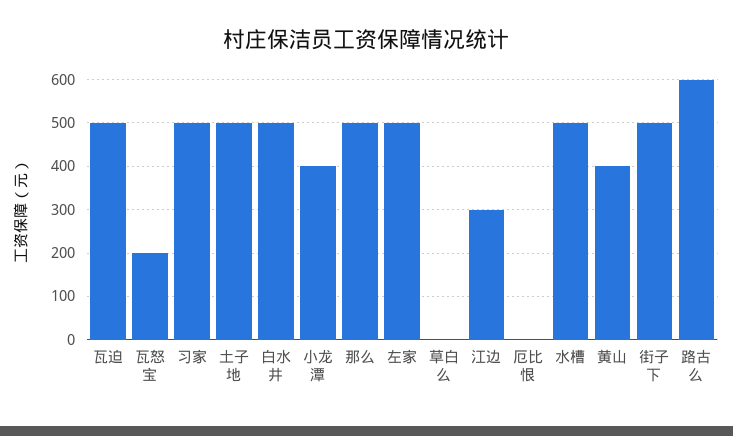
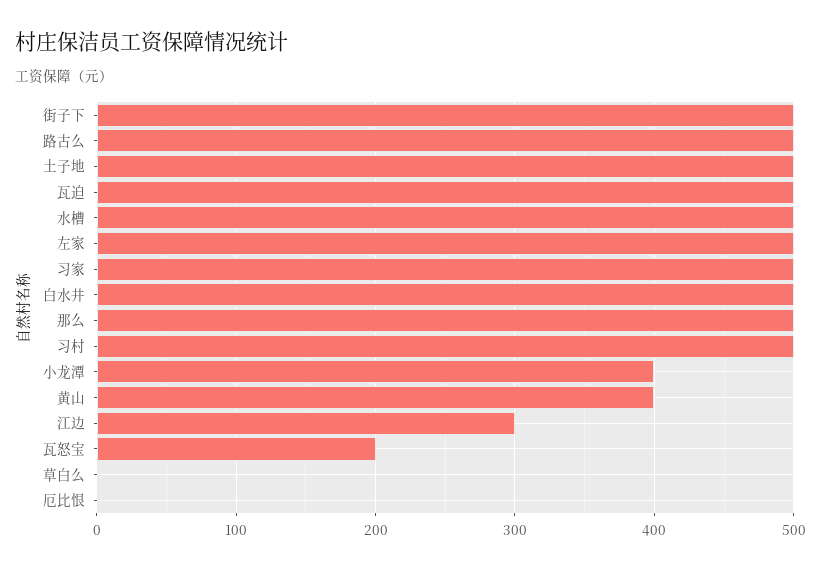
  {
    "瓦迫": 500,
    "瓦怒宝": 200,
    "习家": 500,
    "土子地": 500,
    "白水井": 500,
    "小龙潭": 400,
    "那么": 500,
    "左家": 500,
    "草白么": 0,
    "江边": 300,
    "厄比恨": 0,
    "水槽": 500,
    "黄山": 400,
    "街子下": 500,
-   "路古么": 600
+   "路古么": 500,
+   "习村": 500
  }

